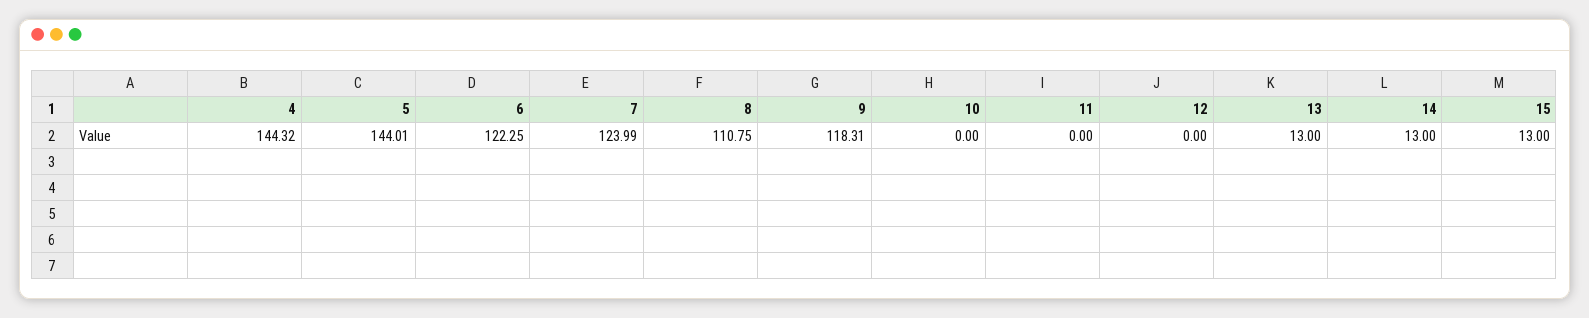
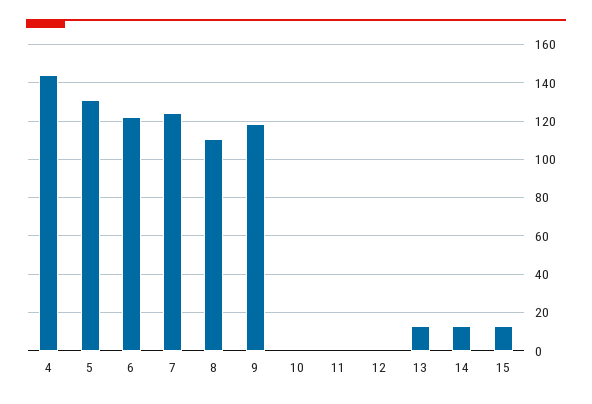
  {
    "4": 144.32,
-   "5": 144.01,
+   "5": 130,
    "6": 122.25,
    "7": 123.99,
    "8": 110.75,
    "9": 118.31,
    "10": 0,
    "11": 0,
    "12": 0,
    "13": 13,
    "14": 13,
    "15": 13
  }

